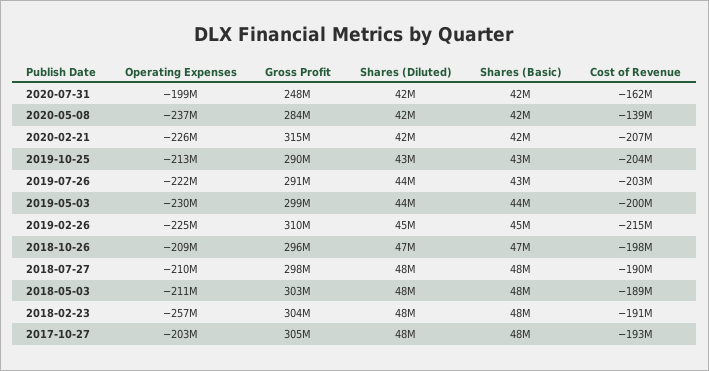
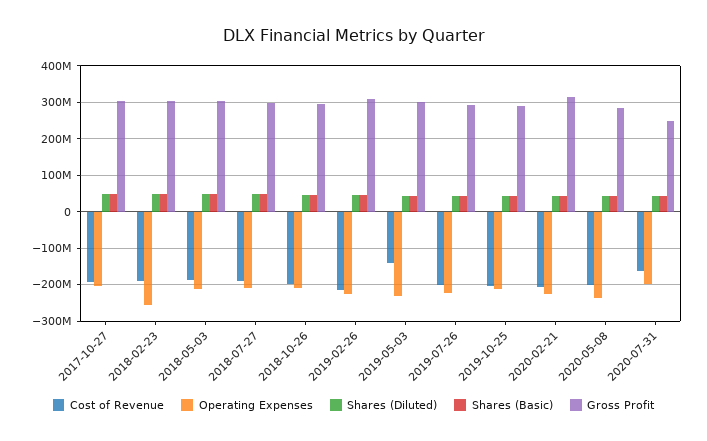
  {
    "Operating Expenses": {
      "2020-07-31": -199000000,
      "2020-05-08": -237000000,
      "2020-02-21": -226000000,
      "2019-10-25": -213000000,
      "2019-07-26": -222000000,
      "2019-05-03": -230000000,
      "2019-02-26": -225000000,
      "2018-10-26": -209000000,
      "2018-07-27": -210000000,
      "2018-05-03": -211000000,
      "2018-02-23": -257000000,
      "2017-10-27": -203000000
    },
    "Gross Profit": {
      "2020-07-31": 248000000,
      "2020-05-08": 284000000,
      "2020-02-21": 315000000,
      "2019-10-25": 290000000,
      "2019-07-26": 291000000,
      "2019-05-03": 299000000,
      "2019-02-26": 310000000,
      "2018-10-26": 296000000,
      "2018-07-27": 298000000,
      "2018-05-03": 303000000,
      "2018-02-23": 304000000,
      "2017-10-27": 305000000
    },
    "Shares (Diluted)": {
      "2020-07-31": 42000000,
      "2020-05-08": 42000000,
      "2020-02-21": 42000000,
      "2019-10-25": 43000000,
      "2019-07-26": 44000000,
      "2019-05-03": 44000000,
      "2019-02-26": 45000000,
      "2018-10-26": 47000000,
      "2018-07-27": 48000000,
      "2018-05-03": 48000000,
      "2018-02-23": 48000000,
      "2017-10-27": 48000000
    },
    "Shares (Basic)": {
      "2020-07-31": 42000000,
      "2020-05-08": 42000000,
      "2020-02-21": 42000000,
      "2019-10-25": 43000000,
      "2019-07-26": 43000000,
      "2019-05-03": 44000000,
      "2019-02-26": 45000000,
      "2018-10-26": 47000000,
      "2018-07-27": 48000000,
      "2018-05-03": 48000000,
      "2018-02-23": 48000000,
      "2017-10-27": 48000000
    },
    "Cost of Revenue": {
      "2020-07-31": -162000000,
-     "2020-05-08": -139000000,
+     "2020-05-08": -200000000,
      "2020-02-21": -207000000,
      "2019-10-25": -204000000,
      "2019-07-26": -203000000,
-     "2019-05-03": -200000000,
+     "2019-05-03": -140000000,
      "2019-02-26": -215000000,
      "2018-10-26": -198000000,
      "2018-07-27": -190000000,
      "2018-05-03": -189000000,
      "2018-02-23": -191000000,
      "2017-10-27": -193000000
    }
  }

